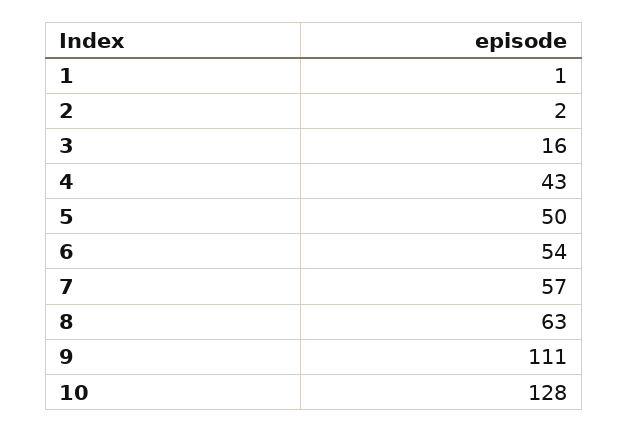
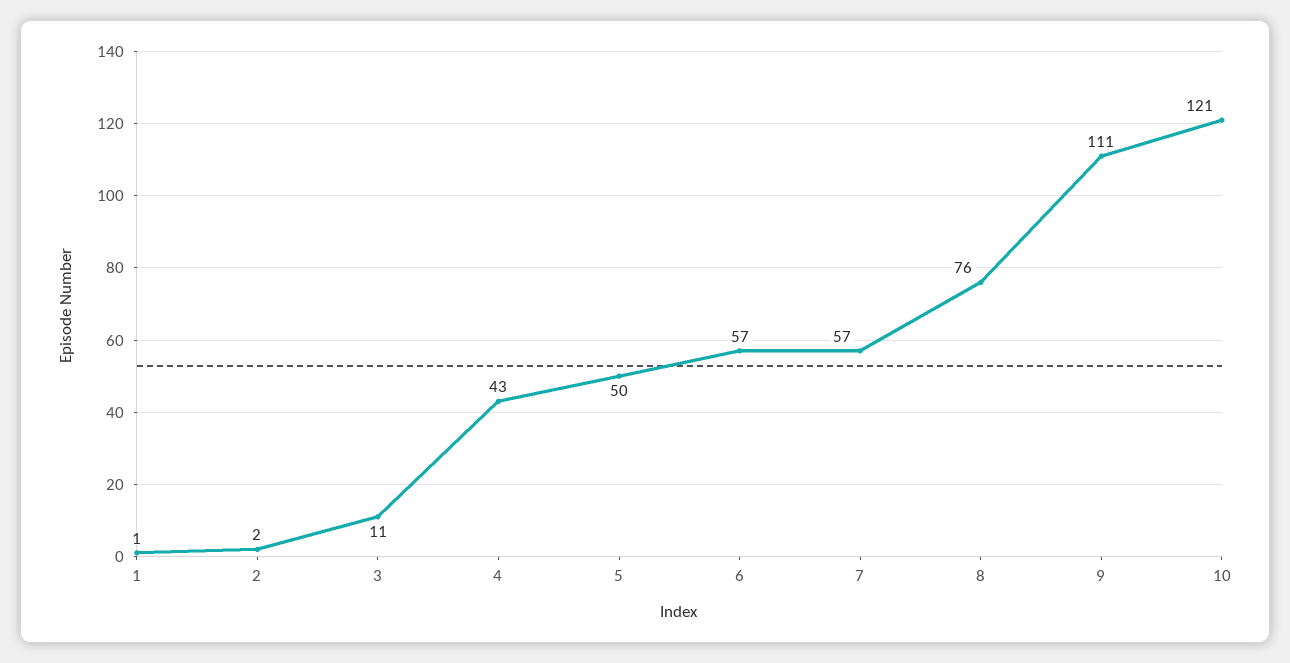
  {
    "1": 1,
    "2": 2,
-   "3": 16,
+   "3": 11,
    "4": 43,
    "5": 50,
-   "6": 54,
+   "6": 57,
    "7": 57,
-   "8": 63,
+   "8": 76,
    "9": 111,
-   "10": 128
+   "10": 121
  }

